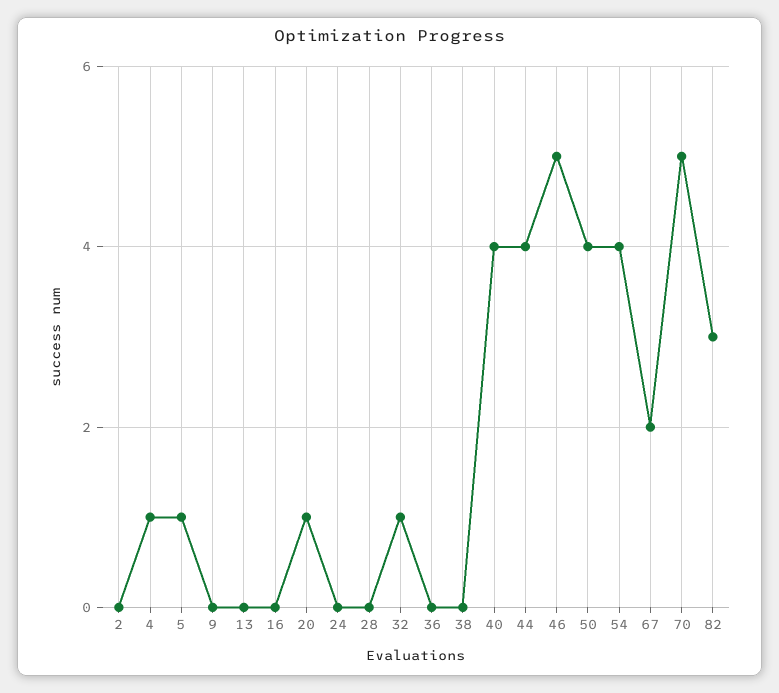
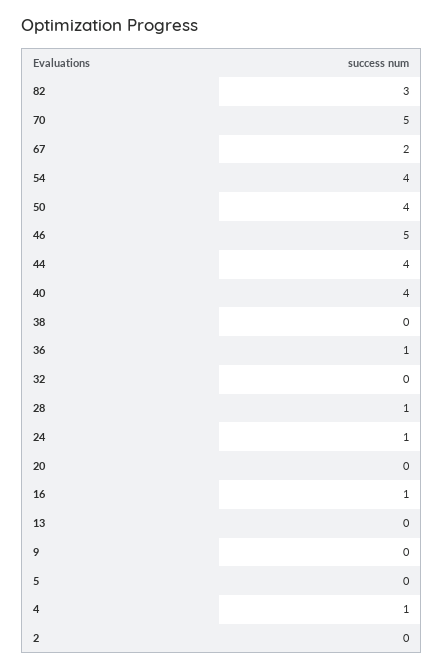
  {
    "2": 0,
    "4": 1,
-   "5": 1,
+   "5": 0,
    "9": 0,
    "13": 0,
-   "16": 0,
+   "16": 1,
-   "20": 1,
+   "20": 0,
-   "24": 0,
+   "24": 1,
-   "28": 0,
+   "28": 1,
-   "32": 1,
+   "32": 0,
-   "36": 0,
+   "36": 1,
    "38": 0,
    "40": 4,
    "44": 4,
    "46": 5,
    "50": 4,
    "54": 4,
    "67": 2,
    "70": 5,
    "82": 3
  }

